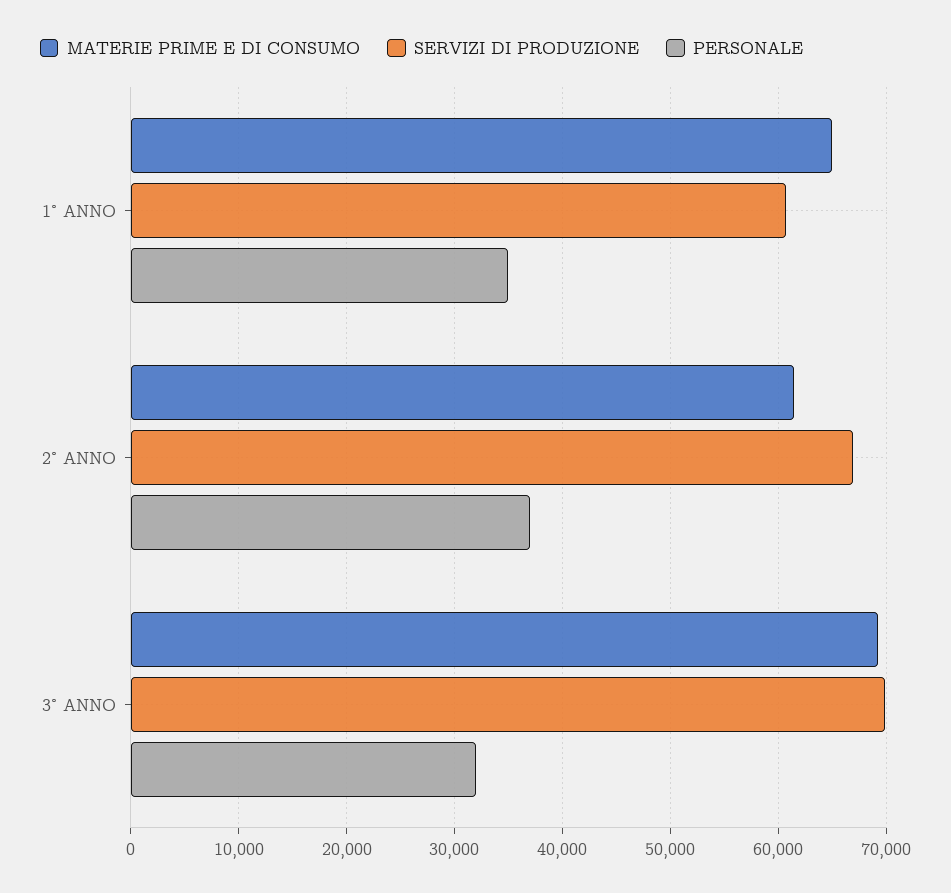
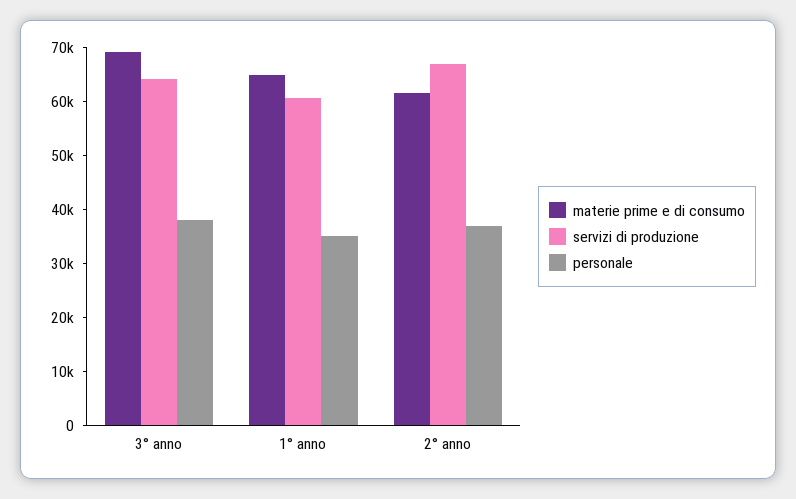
  {
    "MATERIE PRIME E DI CONSUMO": {
      "1° ANNO": 65000,
      "2° ANNO": 62000,
      "3° ANNO": 69000
    },
    "SERVIZI DI PRODUZIONE": {
      "1° ANNO": 61000,
      "2° ANNO": 67000,
-     "3° ANNO": 70000
+     "3° ANNO": 64000
    },
    "PERSONALE": {
      "1° ANNO": 35000,
      "2° ANNO": 37000,
-     "3° ANNO": 32000
+     "3° ANNO": 38000
    }
  }

